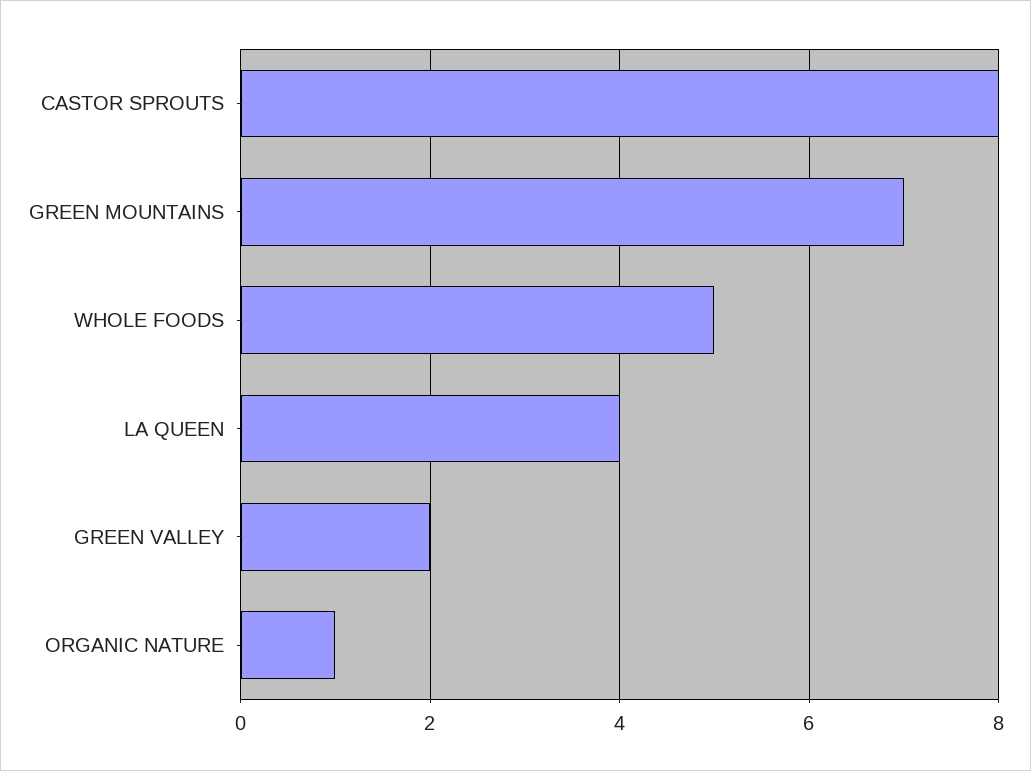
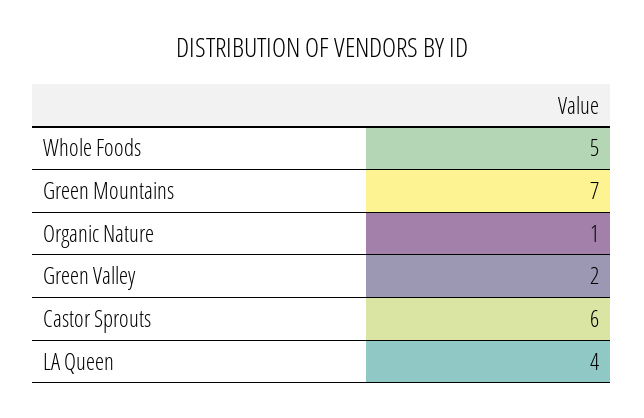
  {
-   "CASTOR SPROUTS": 8,
+   "CASTOR SPROUTS": 6,
    "GREEN MOUNTAINS": 7,
    "WHOLE FOODS": 5,
    "LA QUEEN": 4,
    "GREEN VALLEY": 2,
    "ORGANIC NATURE": 1
  }

